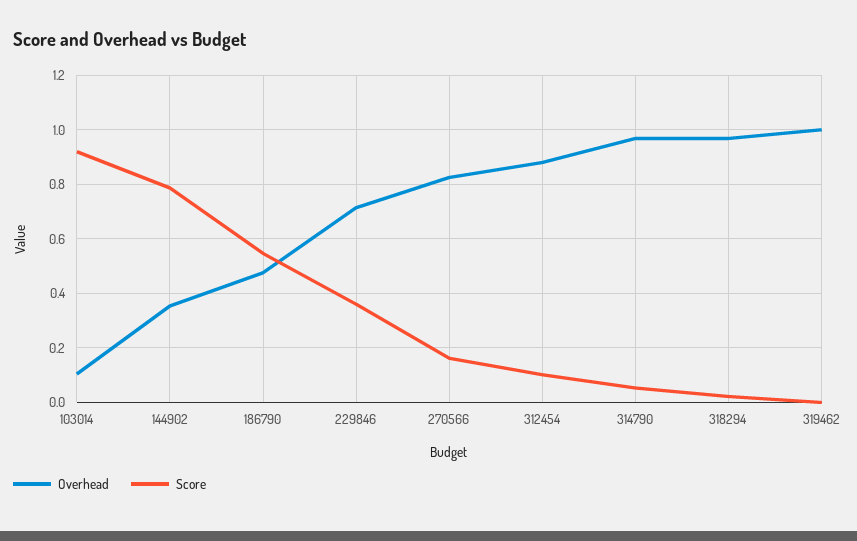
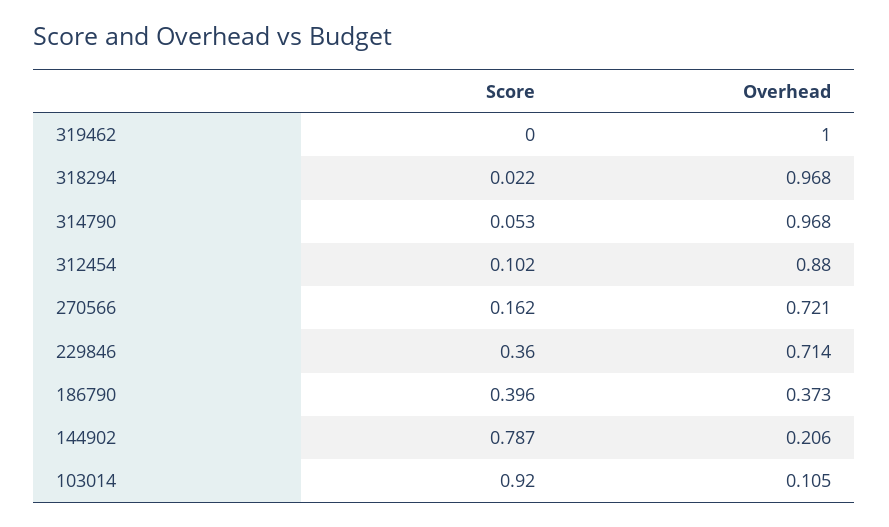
  {
    "Overhead": {
      "103014": 0.105,
-     "144902": 0.35,
+     "144902": 0.206,
-     "186790": 0.475,
+     "186790": 0.373,
      "229846": 0.714,
-     "270566": 0.825,
+     "270566": 0.721,
      "312454": 0.88,
      "314790": 0.968,
      "318294": 0.968,
      "319462": 1
    },
    "Score": {
      "103014": 0.92,
      "144902": 0.787,
-     "186790": 0.55,
+     "186790": 0.396,
      "229846": 0.36,
      "270566": 0.162,
      "312454": 0.102,
      "314790": 0.053,
      "318294": 0.022,
      "319462": 0
    }
  }

